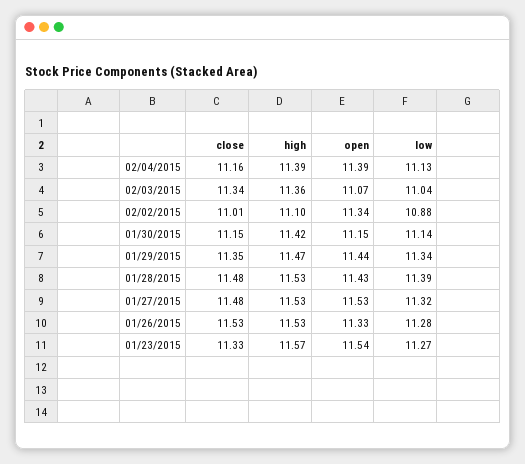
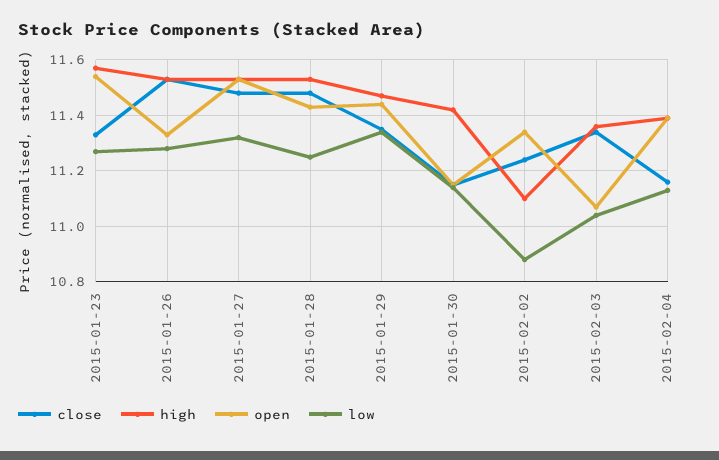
  {
    "close": {
      "02/04/2015": 11.16,
      "02/03/2015": 11.34,
-     "02/02/2015": 11.01,
+     "02/02/2015": 11.25,
      "01/30/2015": 11.15,
      "01/29/2015": 11.35,
      "01/28/2015": 11.48,
      "01/27/2015": 11.48,
      "01/26/2015": 11.53,
      "01/23/2015": 11.33
    },
    "high": {
      "02/04/2015": 11.39,
      "02/03/2015": 11.36,
      "02/02/2015": 11.1,
      "01/30/2015": 11.42,
      "01/29/2015": 11.47,
      "01/28/2015": 11.53,
      "01/27/2015": 11.53,
      "01/26/2015": 11.53,
      "01/23/2015": 11.57
    },
    "open": {
      "02/04/2015": 11.39,
      "02/03/2015": 11.07,
      "02/02/2015": 11.34,
      "01/30/2015": 11.15,
      "01/29/2015": 11.44,
      "01/28/2015": 11.43,
      "01/27/2015": 11.53,
      "01/26/2015": 11.33,
      "01/23/2015": 11.54
    },
    "low": {
      "02/04/2015": 11.13,
      "02/03/2015": 11.04,
      "02/02/2015": 10.88,
      "01/30/2015": 11.14,
      "01/29/2015": 11.34,
-     "01/28/2015": 11.39,
+     "01/28/2015": 11.25,
      "01/27/2015": 11.32,
      "01/26/2015": 11.28,
      "01/23/2015": 11.27
    }
  }

